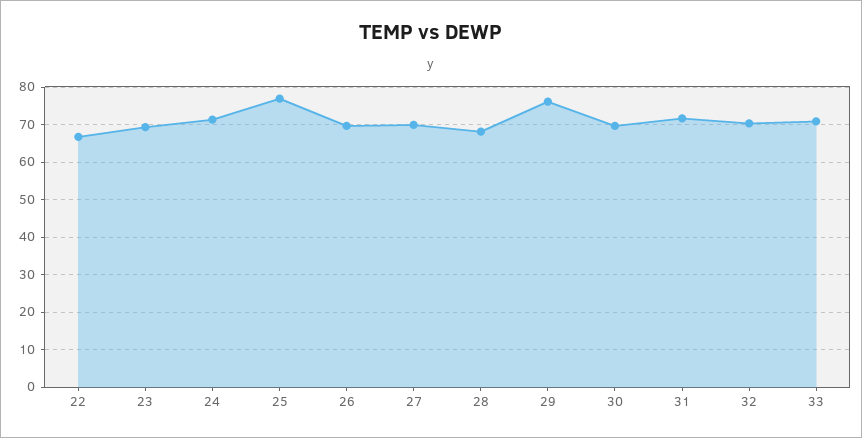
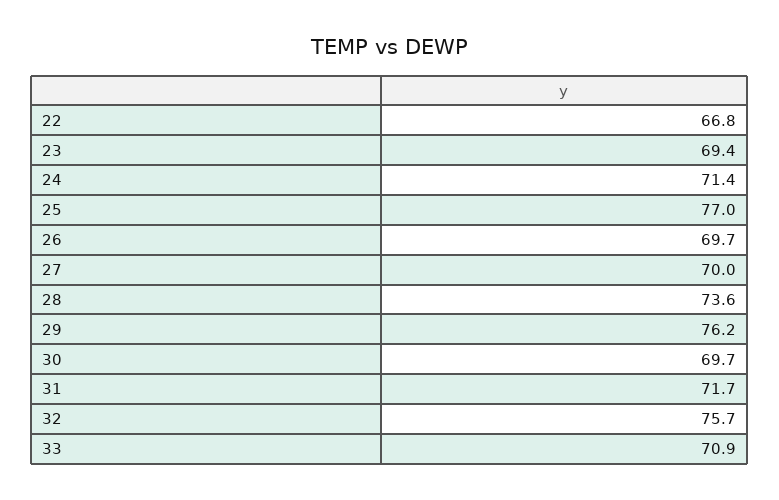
  {
    "22": 66.8,
    "23": 69.4,
    "24": 71.4,
    "25": 77,
    "26": 69.7,
    "27": 70,
-   "28": 68,
+   "28": 73.6,
    "29": 76.2,
    "30": 69.7,
    "31": 71.7,
-   "32": 70,
+   "32": 75.7,
    "33": 70.9
  }

